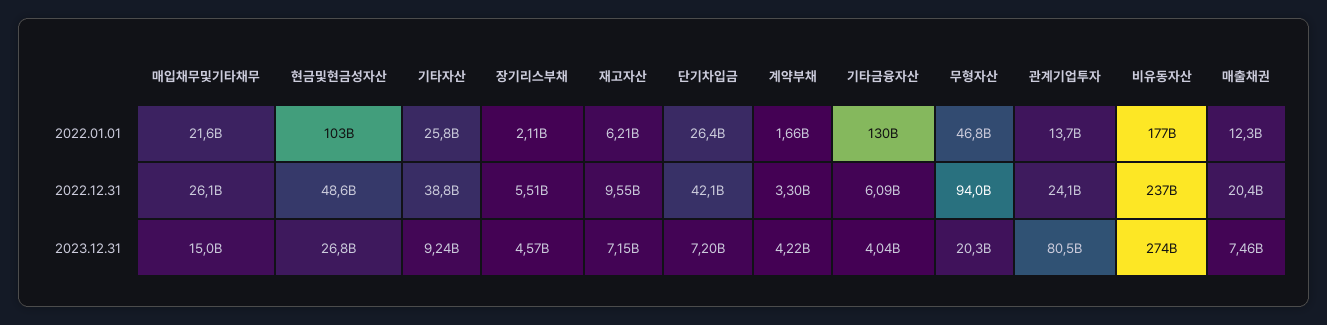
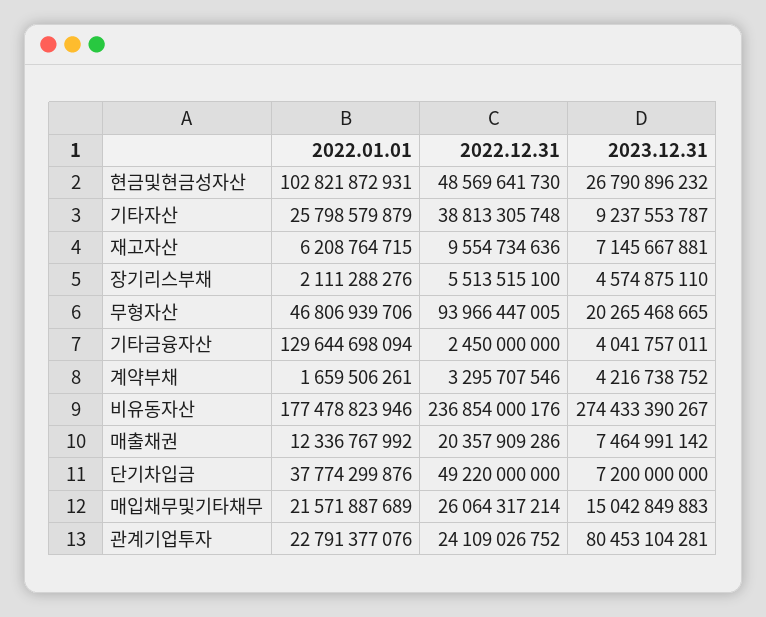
  {
    "매입채무및기타채무": {
      "2022.01.01": 21571887689,
      "2022.12.31": 26064317214,
      "2023.12.31": 15042849883
    },
    "현금및현금성자산": {
      "2022.01.01": 102821872931,
      "2022.12.31": 48569641730,
      "2023.12.31": 26790896232
    },
    "기타자산": {
      "2022.01.01": 25798579879,
      "2022.12.31": 38813305748,
      "2023.12.31": 9237553787
    },
    "장기리스부채": {
      "2022.01.01": 2111288276,
      "2022.12.31": 5513515100,
      "2023.12.31": 4574875110
    },
    "재고자산": {
      "2022.01.01": 6208764715,
      "2022.12.31": 9554734636,
      "2023.12.31": 7145667881
    },
    "단기차입금": {
-     "2022.01.01": 26400000000,
+     "2022.01.01": 37774299876,
-     "2022.12.31": 42100000000,
+     "2022.12.31": 49220000000,
      "2023.12.31": 7200000000
    },
    "계약부채": {
      "2022.01.01": 1659506261,
      "2022.12.31": 3295707546,
      "2023.12.31": 4216738752
    },
    "기타금융자산": {
      "2022.01.01": 129644698094,
-     "2022.12.31": 6090000000,
+     "2022.12.31": 2450000000,
      "2023.12.31": 4041757011
    },
    "무형자산": {
      "2022.01.01": 46806939706,
      "2022.12.31": 93966447005,
      "2023.12.31": 20265468665
    },
    "관계기업투자": {
-     "2022.01.01": 13700000000,
+     "2022.01.01": 22791377076,
      "2022.12.31": 24109026752,
      "2023.12.31": 80453104281
    },
    "비유동자산": {
      "2022.01.01": 177478823946,
      "2022.12.31": 236854000176,
      "2023.12.31": 274433390267
    },
    "매출채권": {
      "2022.01.01": 12336767992,
      "2022.12.31": 20357909286,
      "2023.12.31": 7464991142
    }
  }

